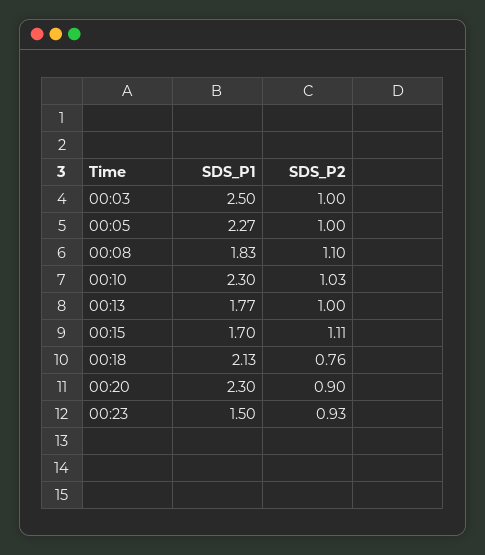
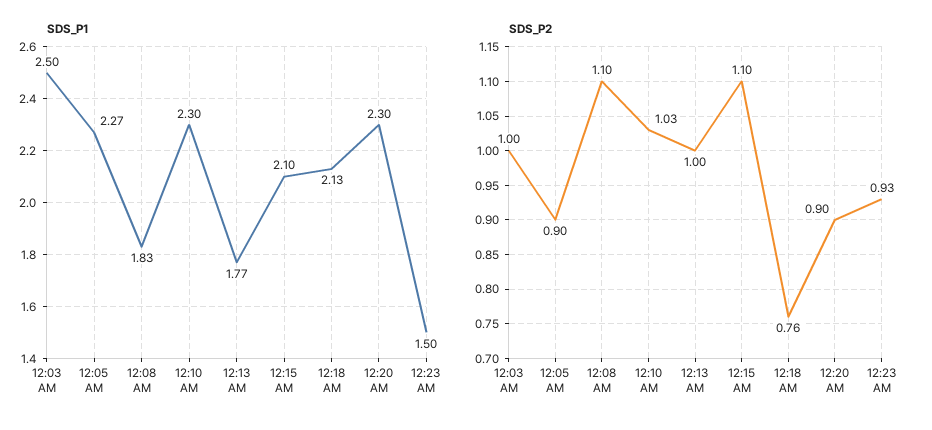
  {
    "SDS_P1": {
      "00:03": 2.5,
      "00:05": 2.27,
      "00:08": 1.83,
      "00:10": 2.3,
      "00:13": 1.77,
-     "00:15": 1.7,
+     "00:15": 2.1,
      "00:18": 2.13,
      "00:20": 2.3,
      "00:23": 1.5
    },
    "SDS_P2": {
      "00:03": 1,
-     "00:05": 1,
+     "00:05": 0.9,
      "00:08": 1.1,
      "00:10": 1.03,
      "00:13": 1,
-     "00:15": 1.11,
+     "00:15": 1.1,
      "00:18": 0.76,
      "00:20": 0.9,
      "00:23": 0.93
    }
  }

